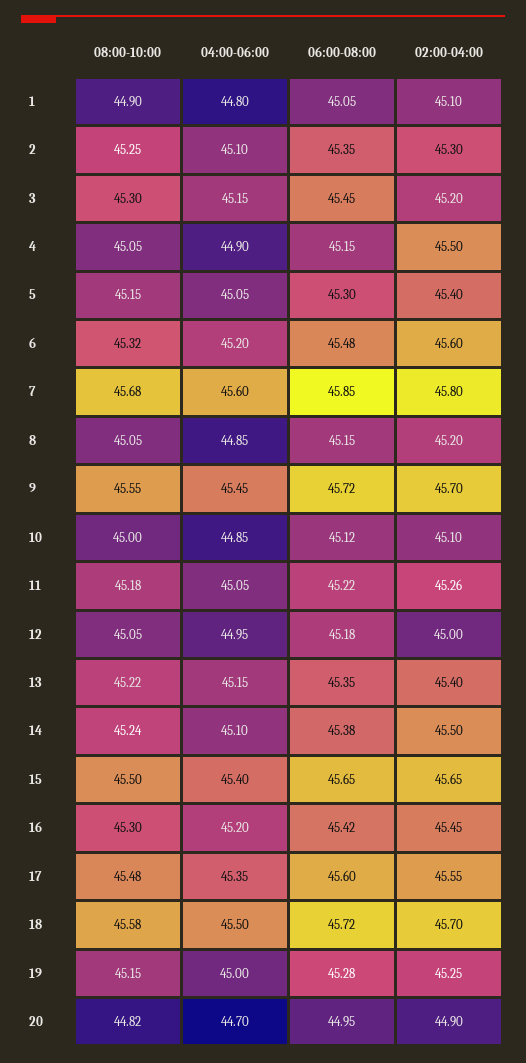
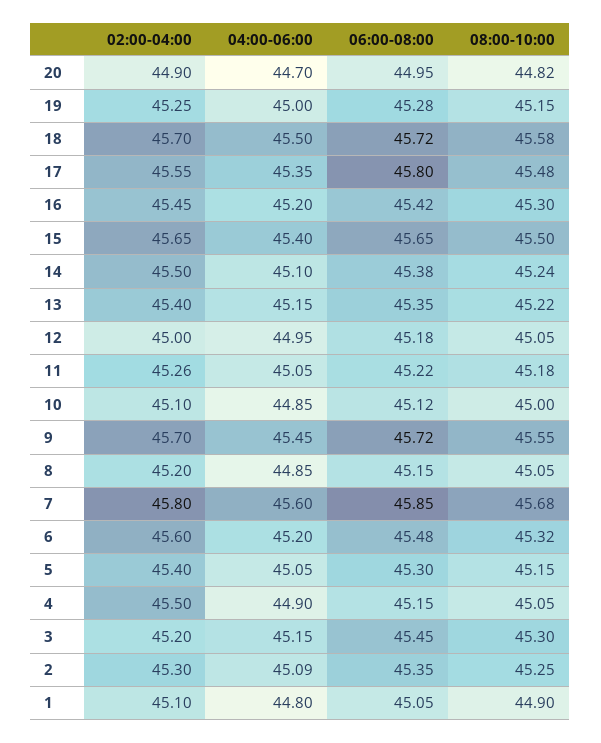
  {
    "08:00-10:00": {
      "1": 44.9,
      "2": 45.25,
      "3": 45.3,
      "4": 45.05,
      "5": 45.15,
      "6": 45.32,
      "7": 45.68,
      "8": 45.05,
      "9": 45.55,
      "10": 45,
      "11": 45.18,
      "12": 45.05,
      "13": 45.22,
      "14": 45.24,
      "15": 45.5,
      "16": 45.3,
      "17": 45.48,
      "18": 45.58,
      "19": 45.15,
      "20": 44.82
    },
    "04:00-06:00": {
      "1": 44.8,
-     "2": 45.1,
+     "2": 45.09,
      "3": 45.15,
      "4": 44.9,
      "5": 45.05,
      "6": 45.2,
      "7": 45.6,
      "8": 44.85,
      "9": 45.45,
      "10": 44.85,
      "11": 45.05,
      "12": 44.95,
      "13": 45.15,
      "14": 45.1,
      "15": 45.4,
      "16": 45.2,
      "17": 45.35,
      "18": 45.5,
      "19": 45,
      "20": 44.7
    },
    "06:00-08:00": {
      "1": 45.05,
      "2": 45.35,
      "3": 45.45,
      "4": 45.15,
      "5": 45.3,
      "6": 45.48,
      "7": 45.85,
      "8": 45.15,
      "9": 45.72,
      "10": 45.12,
      "11": 45.22,
      "12": 45.18,
      "13": 45.35,
      "14": 45.38,
      "15": 45.65,
      "16": 45.42,
-     "17": 45.6,
+     "17": 45.8,
      "18": 45.72,
      "19": 45.28,
      "20": 44.95
    },
    "02:00-04:00": {
      "1": 45.1,
      "2": 45.3,
      "3": 45.2,
      "4": 45.5,
      "5": 45.4,
      "6": 45.6,
      "7": 45.8,
      "8": 45.2,
      "9": 45.7,
      "10": 45.1,
      "11": 45.26,
      "12": 45,
      "13": 45.4,
      "14": 45.5,
      "15": 45.65,
      "16": 45.45,
      "17": 45.55,
      "18": 45.7,
      "19": 45.25,
      "20": 44.9
    }
  }

